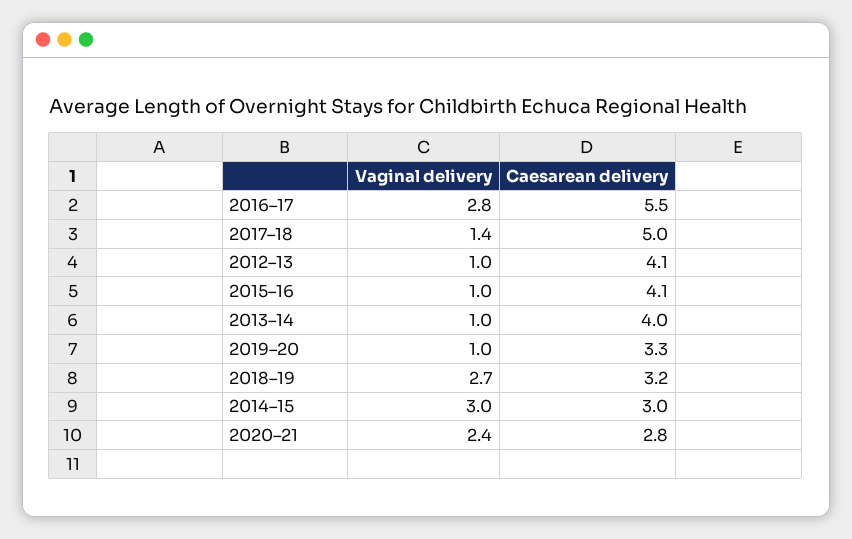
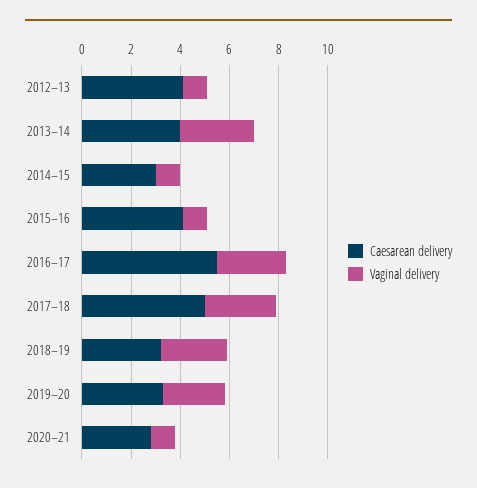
  {
    "Vaginal delivery": {
      "2016–17": 2.8,
-     "2017–18": 1.4,
+     "2017–18": 3,
      "2012–13": 1,
      "2015–16": 1,
-     "2013–14": 1,
+     "2013–14": 3,
-     "2019–20": 1,
+     "2019–20": 2.5,
      "2018–19": 2.7,
-     "2014–15": 3,
+     "2014–15": 1,
-     "2020–21": 2.4
+     "2020–21": 1
    },
    "Caesarean delivery": {
      "2016–17": 5.5,
      "2017–18": 5,
      "2012–13": 4.1,
      "2015–16": 4.1,
      "2013–14": 4,
      "2019–20": 3.3,
      "2018–19": 3.2,
      "2014–15": 3,
      "2020–21": 2.8
    }
  }

